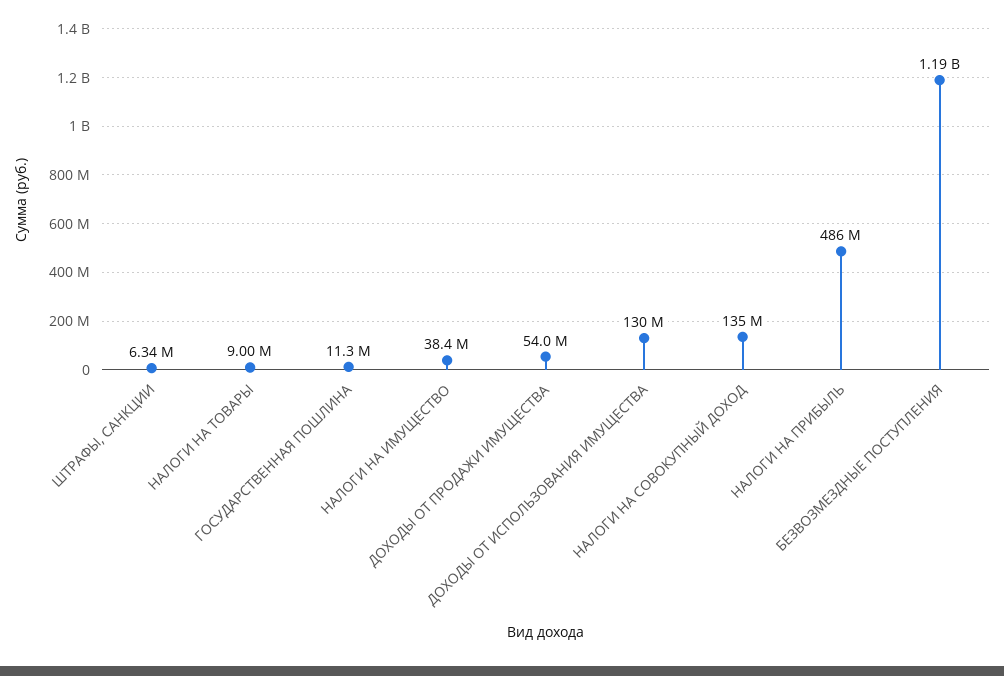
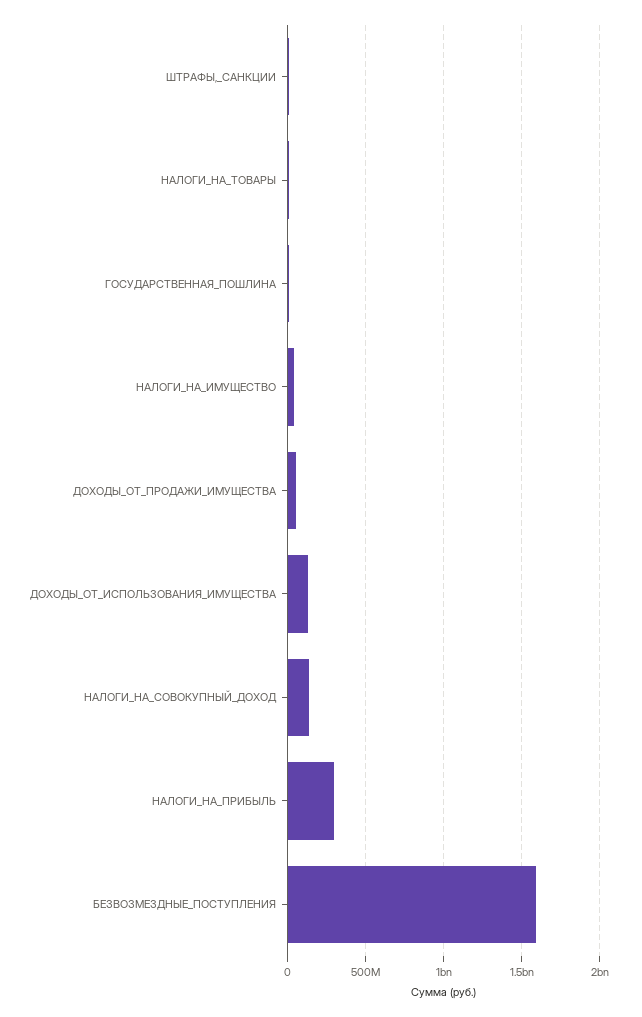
  {
    "ШТРАФЫ, САНКЦИИ": 6340000,
    "НАЛОГИ НА ТОВАРЫ": 9000000,
    "ГОСУДАРСТВЕННАЯ ПОШЛИНА": 11300000,
    "НАЛОГИ НА ИМУЩЕСТВО": 38400000,
    "ДОХОДЫ ОТ ПРОДАЖИ ИМУЩЕСТВА": 54000000,
    "ДОХОДЫ ОТ ИСПОЛЬЗОВАНИЯ ИМУЩЕСТВА": 130000000,
    "НАЛОГИ НА СОВОКУПНЫЙ ДОХОД": 135000000,
-   "НАЛОГИ НА ПРИБЫЛЬ": 486000000,
+   "НАЛОГИ НА ПРИБЫЛЬ": 300000000,
-   "БЕЗВОЗМЕЗДНЫЕ ПОСТУПЛЕНИЯ": 1190000000
+   "БЕЗВОЗМЕЗДНЫЕ ПОСТУПЛЕНИЯ": 1600000000
  }

